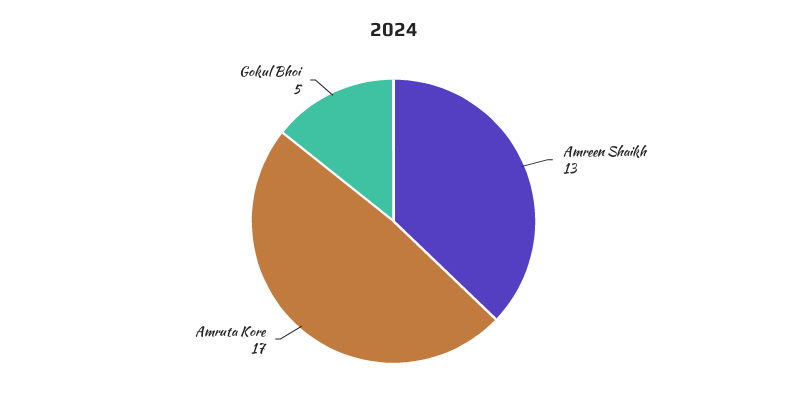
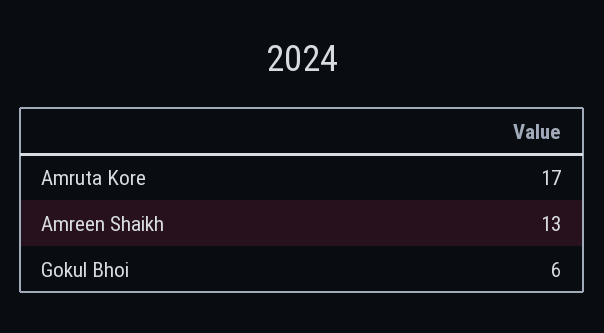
  {
    "Amreen Shaikh": 13,
    "Amruta Kore": 17,
-   "Gokul Bhoi": 5
+   "Gokul Bhoi": 6
  }

